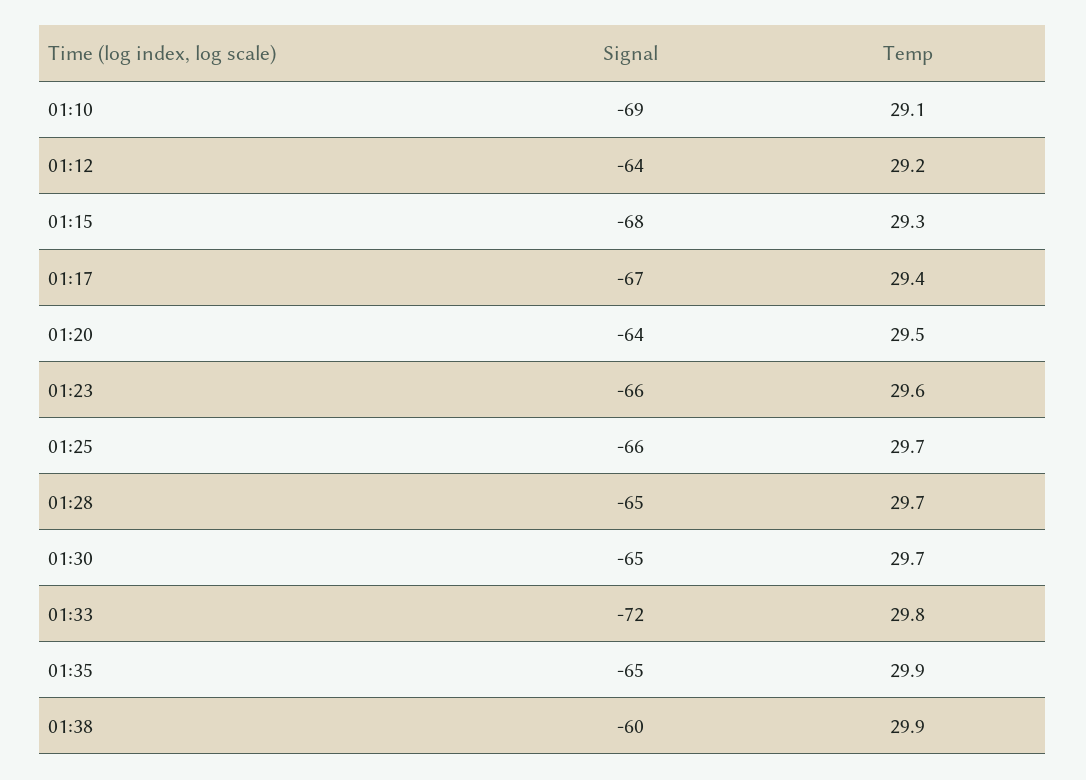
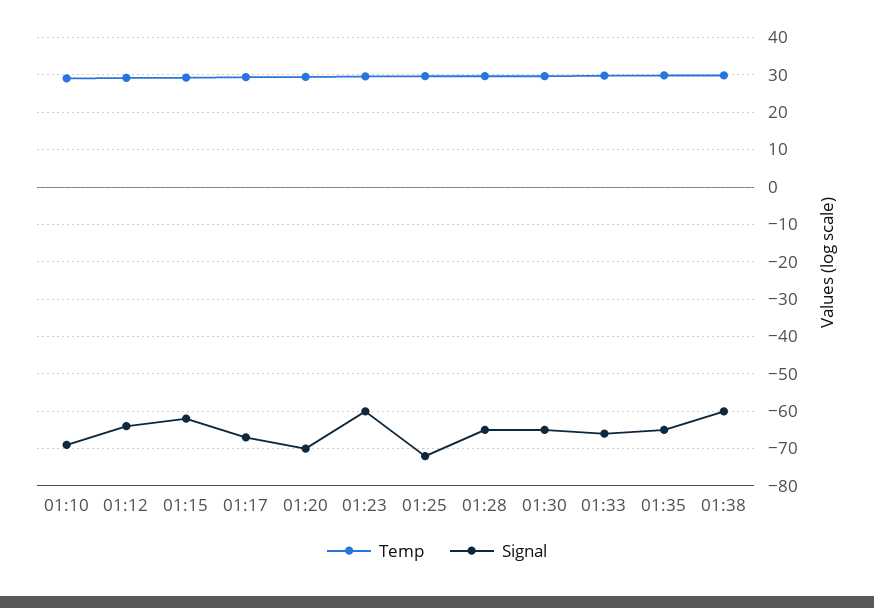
  {
    "Signal": {
      "01:10": -69,
      "01:12": -64,
-     "01:15": -68,
+     "01:15": -62,
      "01:17": -67,
-     "01:20": -64,
+     "01:20": -70,
-     "01:23": -66,
+     "01:23": -60,
-     "01:25": -66,
+     "01:25": -72,
      "01:28": -65,
      "01:30": -65,
-     "01:33": -72,
+     "01:33": -66,
      "01:35": -65,
      "01:38": -60
    },
    "Temp": {
      "01:10": 29.1,
      "01:12": 29.2,
      "01:15": 29.3,
      "01:17": 29.4,
      "01:20": 29.5,
      "01:23": 29.6,
      "01:25": 29.7,
      "01:28": 29.7,
      "01:30": 29.7,
      "01:33": 29.8,
      "01:35": 29.9,
      "01:38": 29.9
    }
  }

